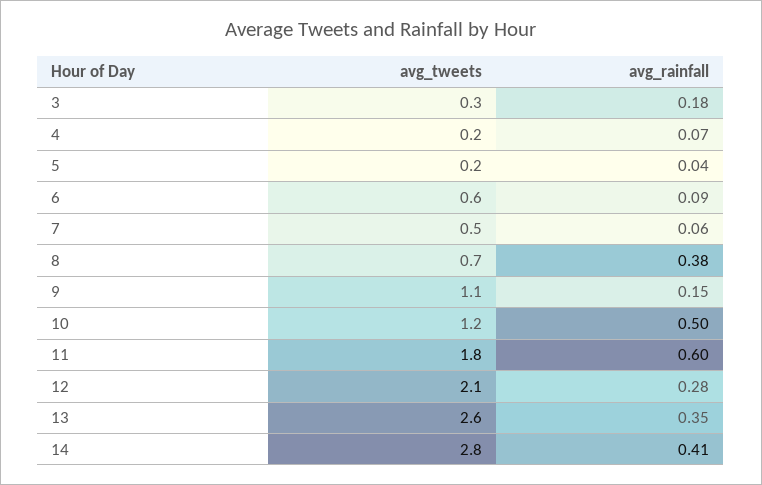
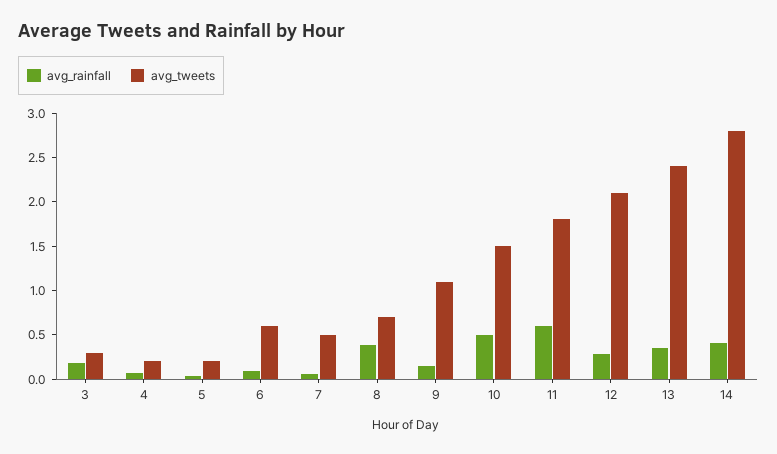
  {
    "avg_tweets": {
      "3": 0.3,
      "4": 0.2,
      "5": 0.2,
      "6": 0.6,
      "7": 0.5,
      "8": 0.7,
      "9": 1.1,
-     "10": 1.2,
+     "10": 1.5,
      "11": 1.8,
      "12": 2.1,
-     "13": 2.6,
+     "13": 2.4,
      "14": 2.8
    },
    "avg_rainfall": {
      "3": 0.18,
      "4": 0.07,
      "5": 0.04,
      "6": 0.09,
      "7": 0.06,
      "8": 0.38,
      "9": 0.15,
      "10": 0.5,
      "11": 0.6,
      "12": 0.28,
      "13": 0.35,
      "14": 0.41
    }
  }

